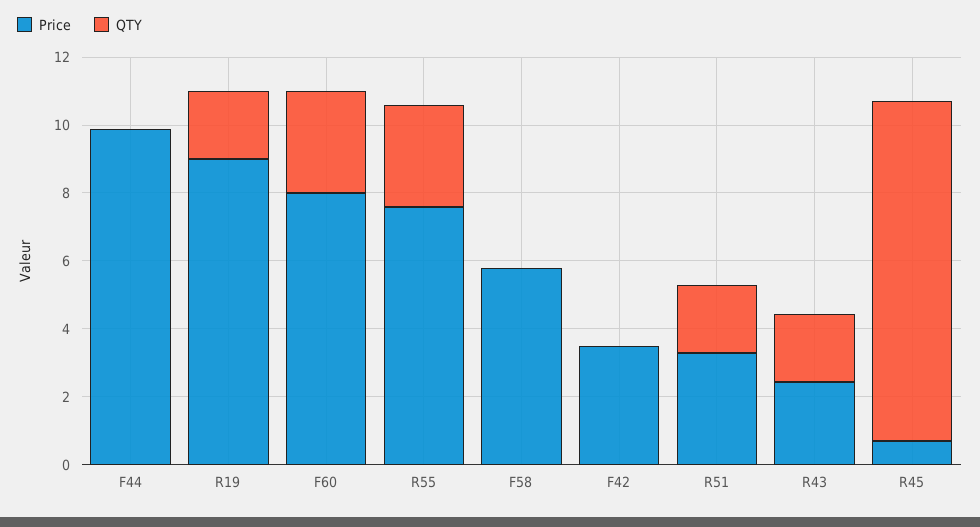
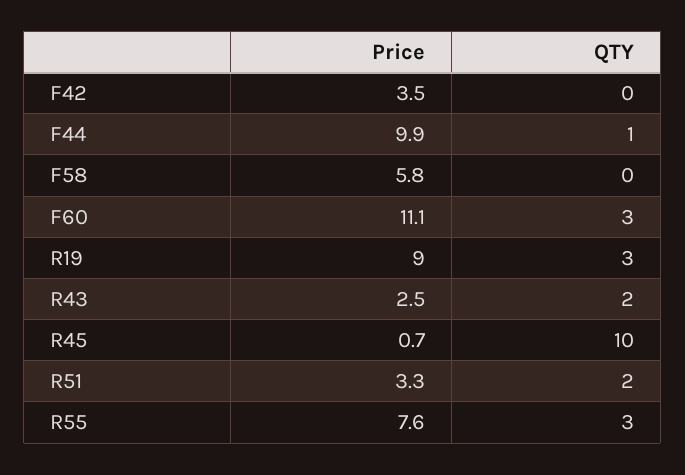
  {
    "Price": {
      "F44": 9.9,
      "R19": 9,
-     "F60": 8,
+     "F60": 11.1,
      "R55": 7.6,
      "F58": 5.8,
      "F42": 3.5,
      "R51": 3.3,
      "R43": 2.5,
      "R45": 0.7
    },
    "QTY": {
-     "F44": 0,
+     "F44": 1,
-     "R19": 2,
+     "R19": 3,
      "F60": 3,
      "R55": 3,
      "F58": 0,
      "F42": 0,
      "R51": 2,
      "R43": 2,
      "R45": 10
    }
  }

